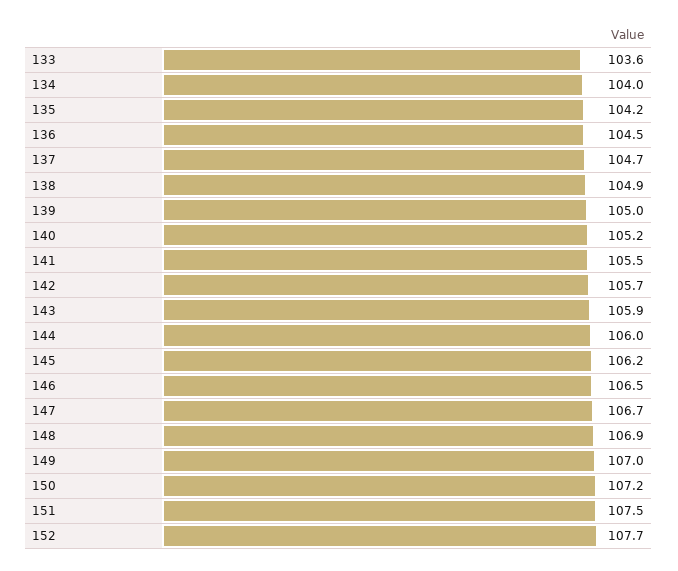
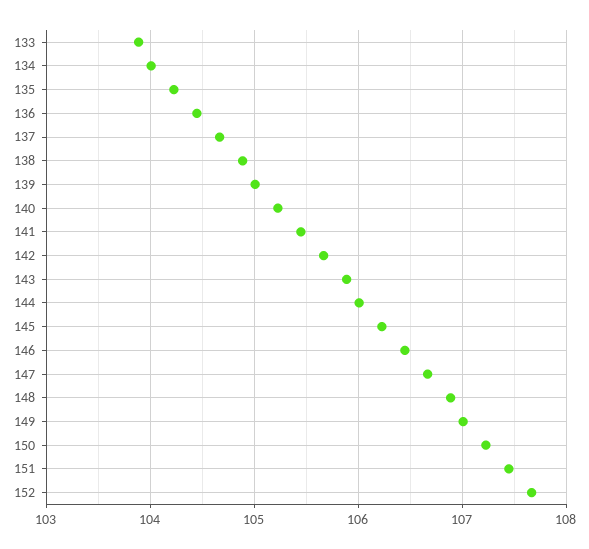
  {
-   "133": 103.6,
+   "133": 103.9,
    "134": 104,
    "135": 104.2,
    "136": 104.5,
    "137": 104.7,
    "138": 104.9,
    "139": 105,
    "140": 105.2,
    "141": 105.5,
    "142": 105.7,
    "143": 105.9,
    "144": 106,
    "145": 106.2,
    "146": 106.5,
    "147": 106.7,
    "148": 106.9,
    "149": 107,
    "150": 107.2,
    "151": 107.5,
    "152": 107.7
  }

